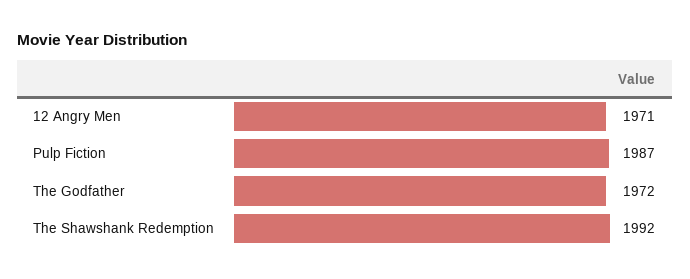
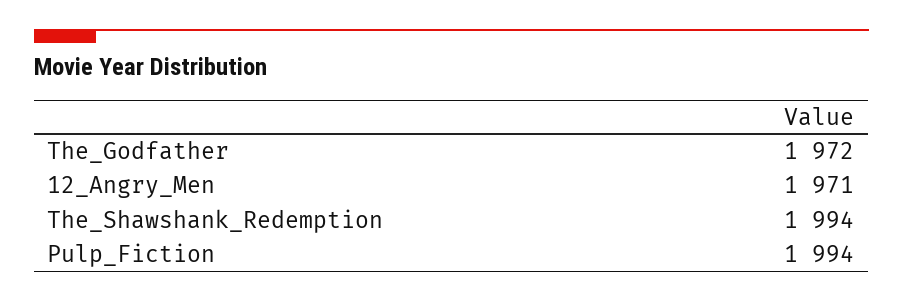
  {
    "12 Angry Men": 1971,
-   "Pulp Fiction": 1987,
+   "Pulp Fiction": 1994,
    "The Godfather": 1972,
-   "The Shawshank Redemption": 1992
+   "The Shawshank Redemption": 1994
  }

